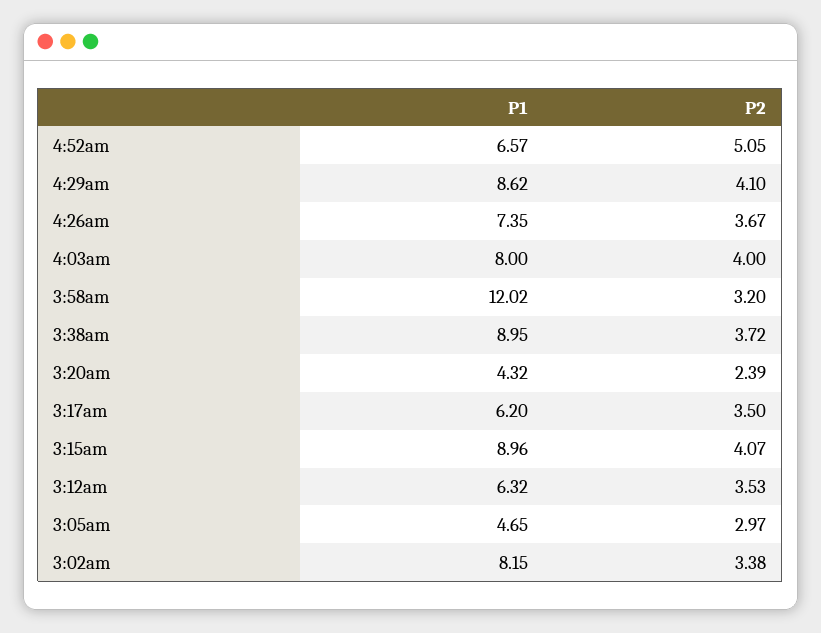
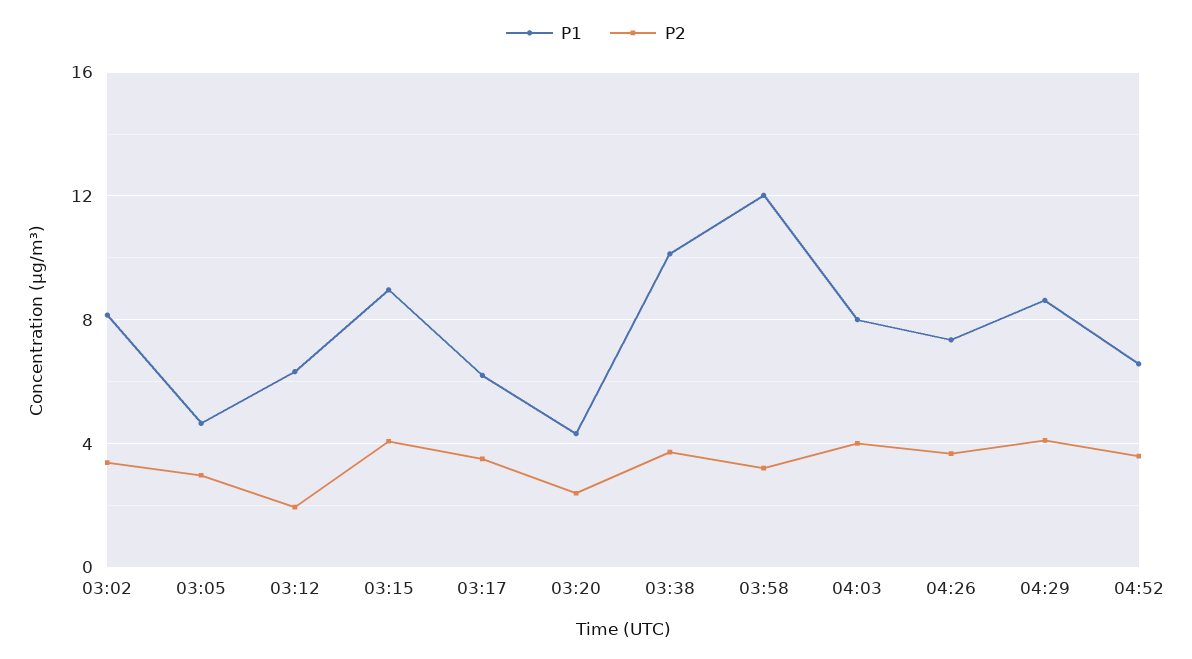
  {
    "P1": {
      "4:52am": 6.57,
      "4:29am": 8.62,
      "4:26am": 7.35,
      "4:03am": 8,
      "3:58am": 12.02,
-     "3:38am": 8.95,
+     "3:38am": 10,
      "3:20am": 4.32,
      "3:17am": 6.2,
      "3:15am": 8.96,
      "3:12am": 6.32,
      "3:05am": 4.65,
      "3:02am": 8.15
    },
    "P2": {
-     "4:52am": 5.05,
+     "4:52am": 3.5,
      "4:29am": 4.1,
      "4:26am": 3.67,
      "4:03am": 4,
      "3:58am": 3.2,
      "3:38am": 3.72,
      "3:20am": 2.39,
      "3:17am": 3.5,
      "3:15am": 4.07,
-     "3:12am": 3.53,
+     "3:12am": 2,
      "3:05am": 2.97,
      "3:02am": 3.38
    }
  }

